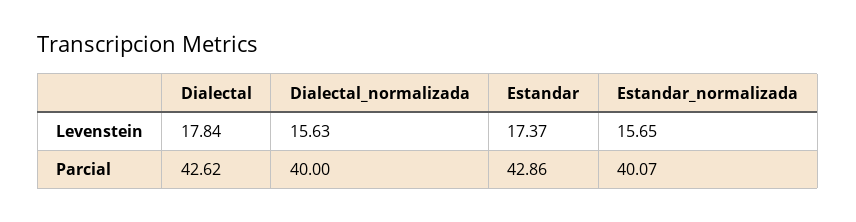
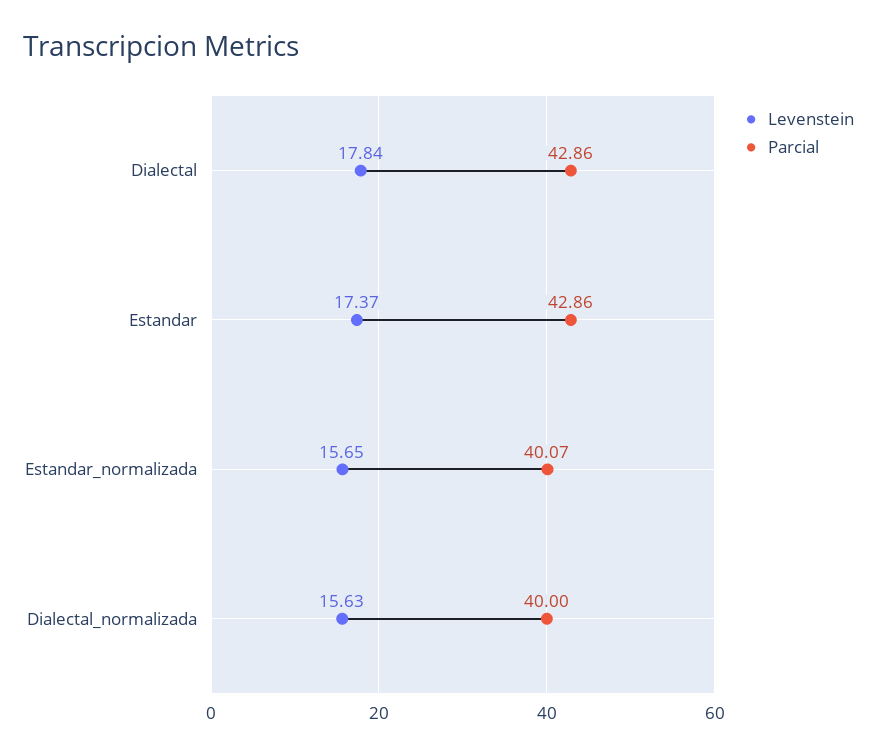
  {
    "Levenstein": {
      "Dialectal": 17.84,
      "Dialectal_normalizada": 15.63,
      "Estandar": 17.37,
      "Estandar_normalizada": 15.65
    },
    "Parcial": {
-     "Dialectal": 42.62,
+     "Dialectal": 42.86,
      "Dialectal_normalizada": 40,
      "Estandar": 42.86,
      "Estandar_normalizada": 40.07
    }
  }

